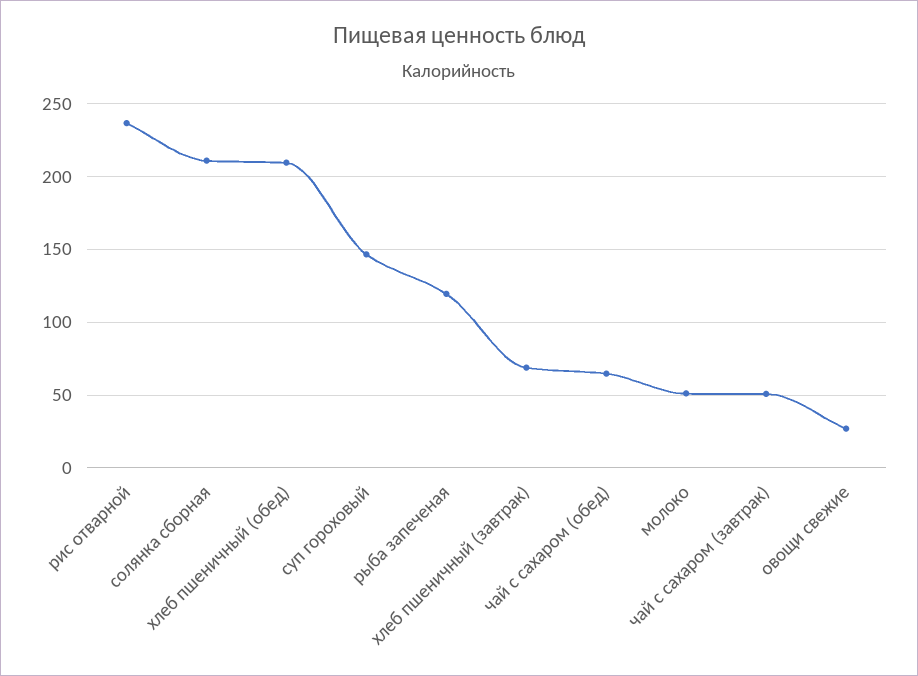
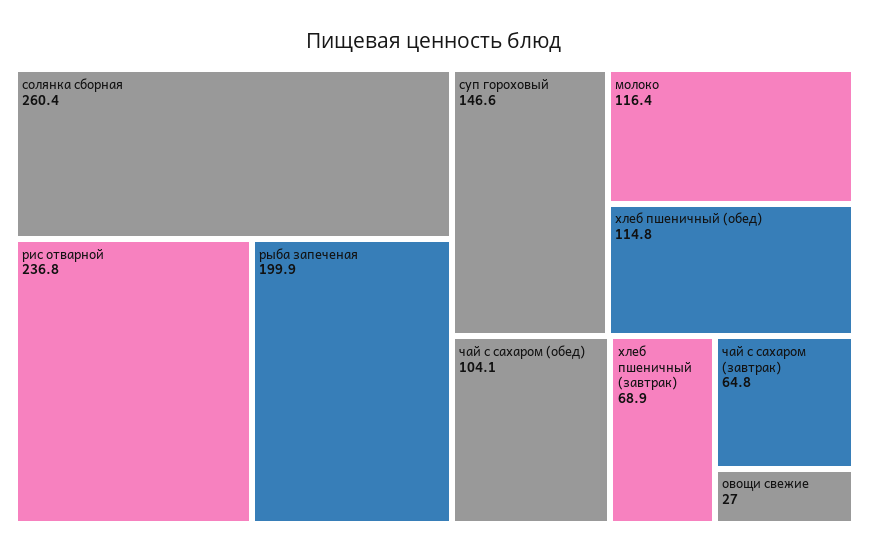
  {
    "рис отварной": 236.8,
-   "солянка сборная": 210,
+   "солянка сборная": 260.4,
-   "хлеб пшеничный (обед)": 210,
+   "хлеб пшеничный (обед)": 114.8,
    "суп гороховый": 146.6,
-   "рыба запеченая": 120,
+   "рыба запеченая": 199.9,
    "хлеб пшеничный (завтрак)": 68.9,
-   "чай с сахаром (обед)": 65,
+   "чай с сахаром (обед)": 104.1,
-   "молоко": 50,
+   "молоко": 116.4,
-   "чай с сахаром (завтрак)": 50,
+   "чай с сахаром (завтрак)": 64.8,
    "овощи свежие": 27
  }

